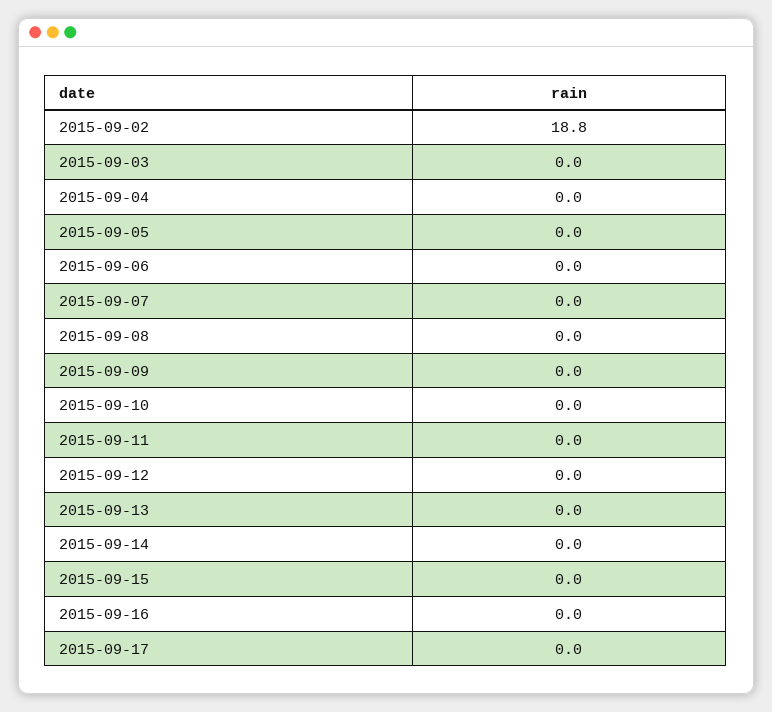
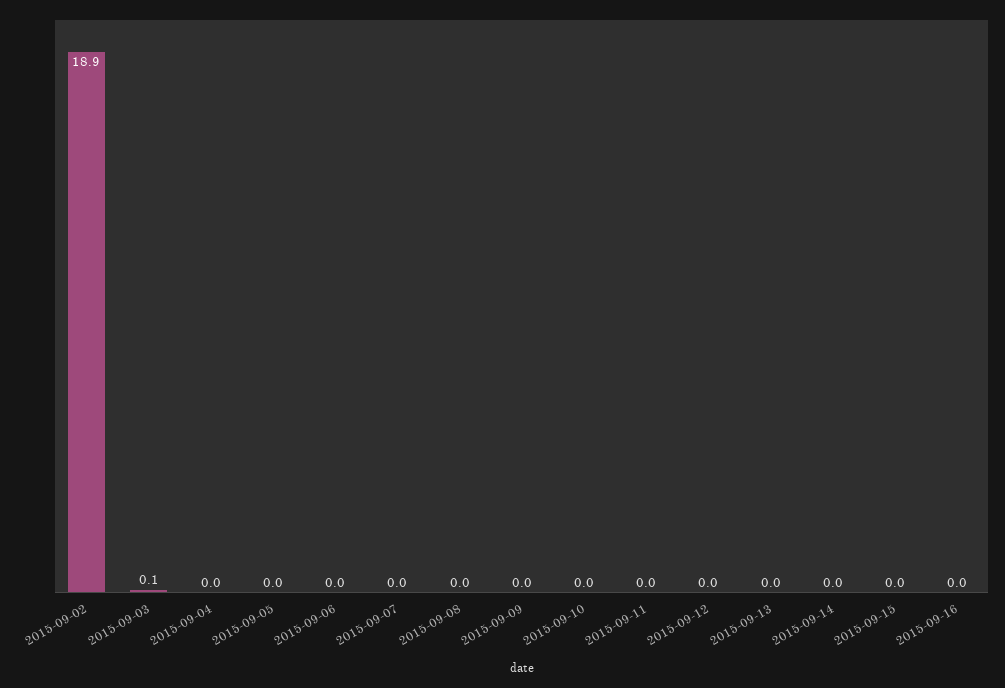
  {
-   "2015-09-02": 18.8,
+   "2015-09-02": 18.9,
-   "2015-09-03": 0,
+   "2015-09-03": 0.1,
    "2015-09-04": 0,
    "2015-09-05": 0,
    "2015-09-06": 0,
    "2015-09-07": 0,
    "2015-09-08": 0,
    "2015-09-09": 0,
    "2015-09-10": 0,
    "2015-09-11": 0,
    "2015-09-12": 0,
    "2015-09-13": 0,
    "2015-09-14": 0,
    "2015-09-15": 0,
-   "2015-09-16": 0,
+   "2015-09-16": 0
-   "2015-09-17": 0
  }

